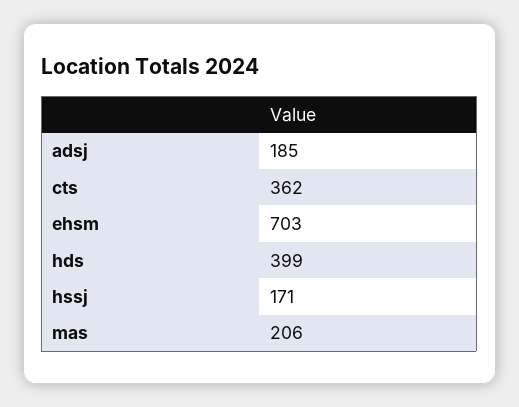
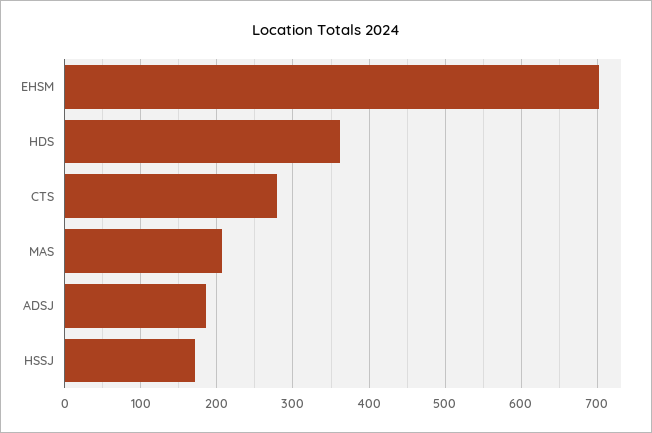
  {
    "adsj": 185,
-   "cts": 362,
+   "cts": 280,
    "ehsm": 703,
-   "hds": 399,
+   "hds": 360,
    "hssj": 171,
    "mas": 206
  }

